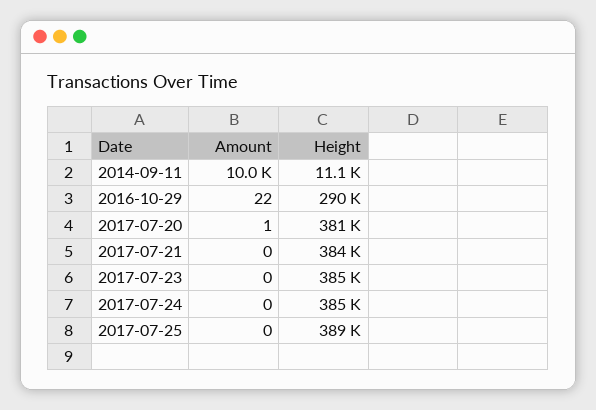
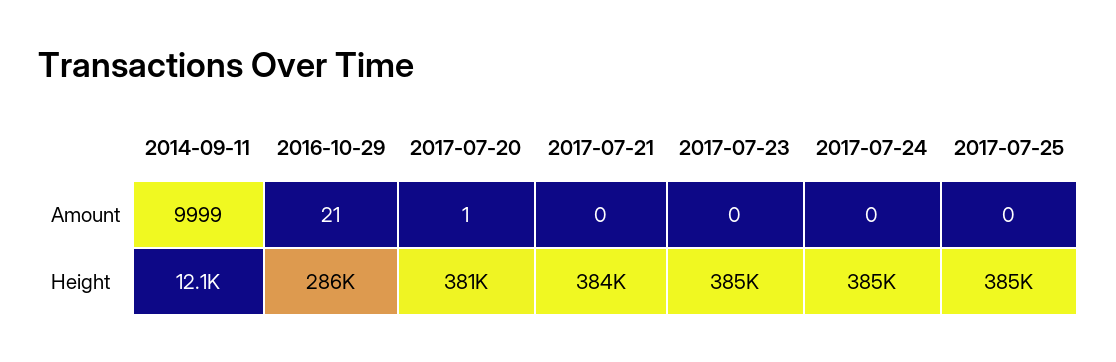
  {
    "Amount": {
-     "2014-09-11": 10000,
+     "2014-09-11": 9999,
-     "2016-10-29": 22,
+     "2016-10-29": 21,
      "2017-07-20": 1,
      "2017-07-21": 0,
      "2017-07-23": 0,
      "2017-07-24": 0,
      "2017-07-25": 0
    },
    "Height": {
-     "2014-09-11": 11100,
+     "2014-09-11": 12100,
-     "2016-10-29": 290000,
+     "2016-10-29": 286000,
      "2017-07-20": 381000,
      "2017-07-21": 384000,
      "2017-07-23": 385000,
      "2017-07-24": 385000,
-     "2017-07-25": 389000
+     "2017-07-25": 385000
    }
  }

